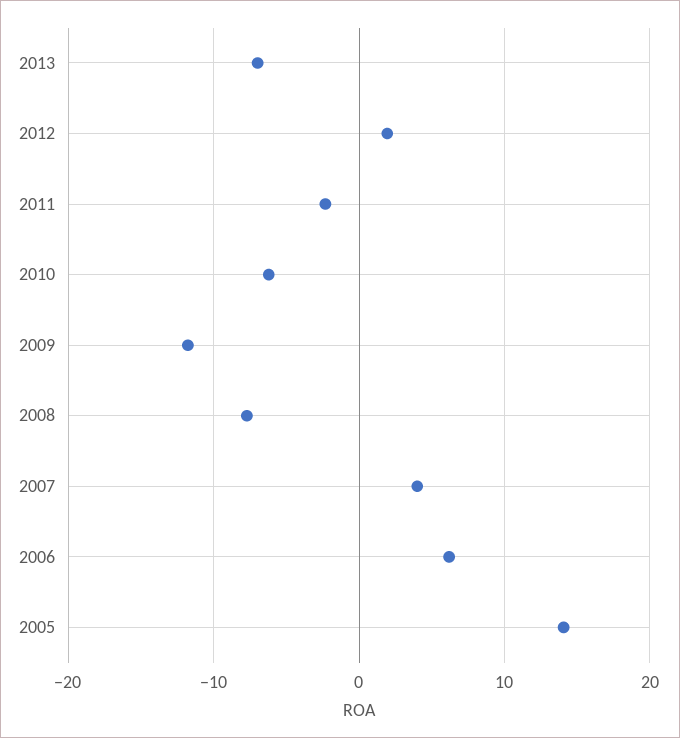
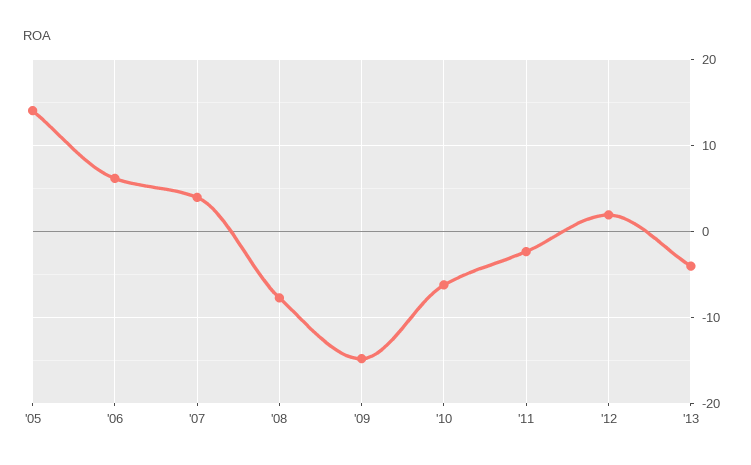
  {
-   "2013": -7,
+   "2013": -4,
    "2012": 2,
    "2011": -2,
    "2010": -6,
-   "2009": -12,
+   "2009": -15,
    "2008": -8,
    "2007": 4,
    "2006": 6,
    "2005": 14
  }

